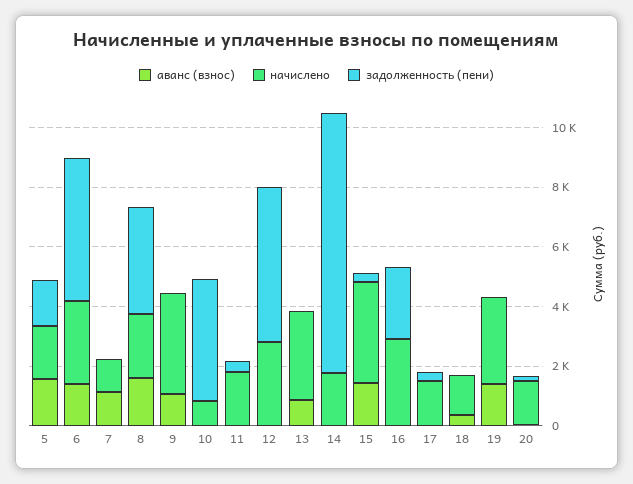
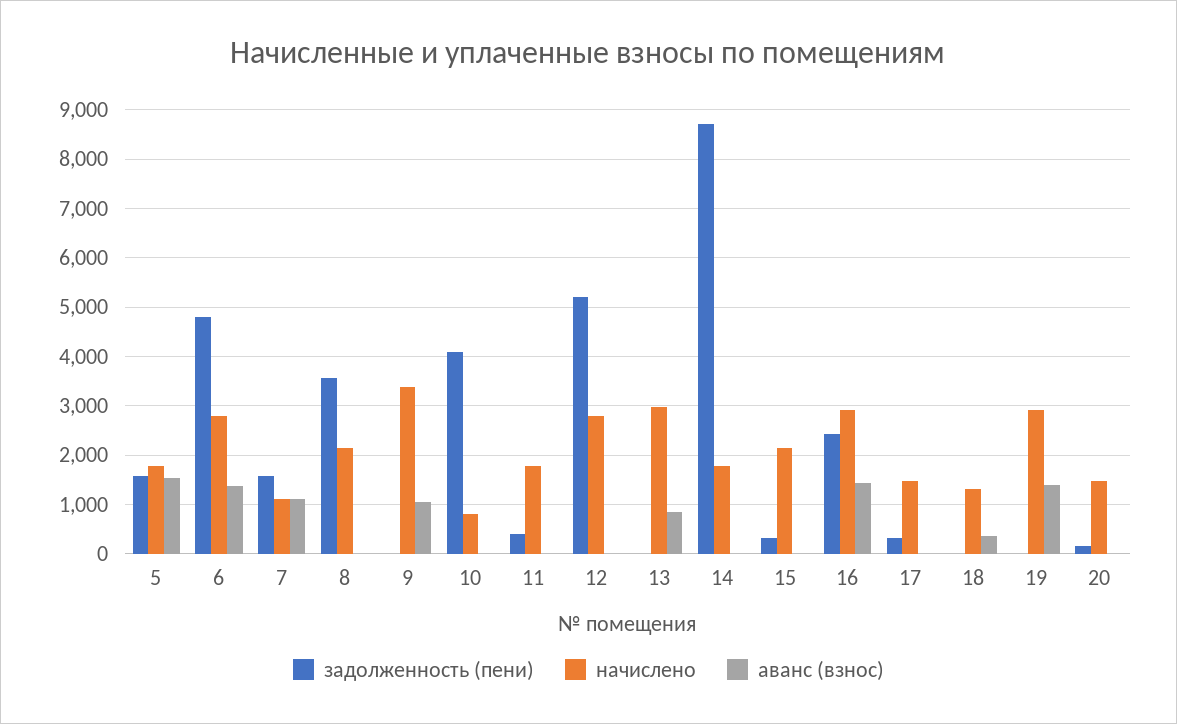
  {
    "аванс (взнос)": {
      "5": 1600,
      "6": 1400,
      "7": 1200,
-     "8": 1500,
+     "8": 0,
      "9": 1000,
      "10": 0,
      "11": 0,
      "12": 0,
      "13": 800,
      "14": 0,
-     "15": 1500,
+     "15": 0,
-     "16": 0,
+     "16": 1400,
      "17": 0,
      "18": 400,
      "19": 1400,
      "20": 0
    },
    "начислено": {
      "5": 1800,
      "6": 2800,
      "7": 1200,
      "8": 2200,
      "9": 3400,
      "10": 800,
      "11": 1800,
      "12": 2800,
      "13": 3000,
      "14": 1800,
-     "15": 3500,
+     "15": 2200,
      "16": 3000,
      "17": 1400,
      "18": 1400,
      "19": 3000,
      "20": 1400
    },
    "задолженность (пени)": {
      "5": 1600,
      "6": 4800,
-     "7": 0,
+     "7": 1600,
      "8": 3600,
      "9": 0,
      "10": 4000,
      "11": 400,
      "12": 5200,
      "13": 0,
      "14": 8800,
      "15": 400,
      "16": 2400,
      "17": 400,
      "18": 0,
      "19": 0,
      "20": 200
    }
  }

